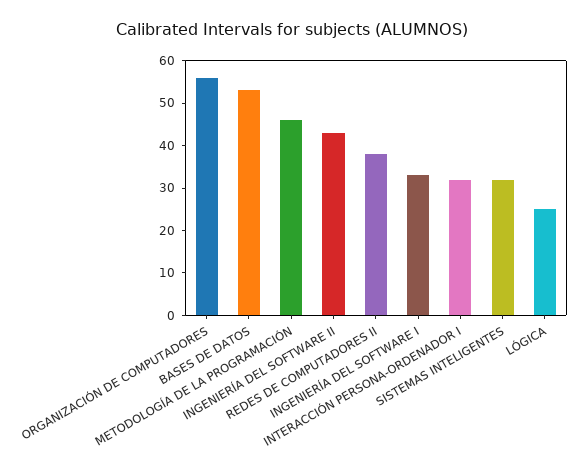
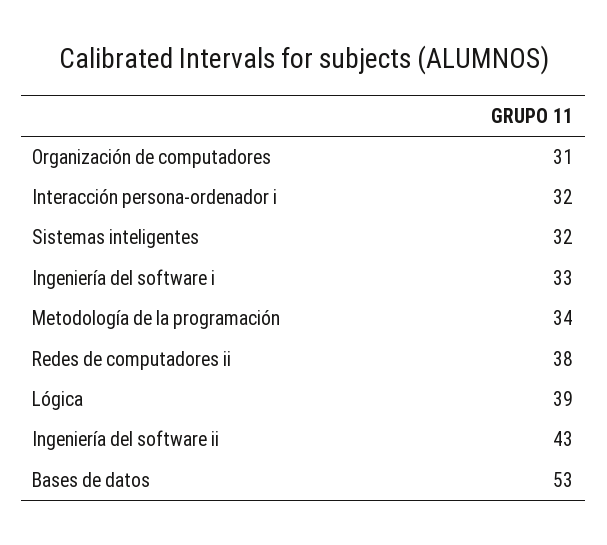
  {
-   "ORGANIZACIÓN DE COMPUTADORES": 55,
+   "ORGANIZACIÓN DE COMPUTADORES": 31,
    "BASES DE DATOS": 53,
-   "METODOLOGÍA DE LA PROGRAMACIÓN": 45,
+   "METODOLOGÍA DE LA PROGRAMACIÓN": 34,
    "INGENIERÍA DEL SOFTWARE II": 43,
    "REDES DE COMPUTADORES II": 38,
    "INGENIERÍA DEL SOFTWARE I": 33,
    "INTERACCIÓN PERSONA-ORDENADOR I": 32,
    "SISTEMAS INTELIGENTES": 32,
-   "LÓGICA": 25
+   "LÓGICA": 39
  }

